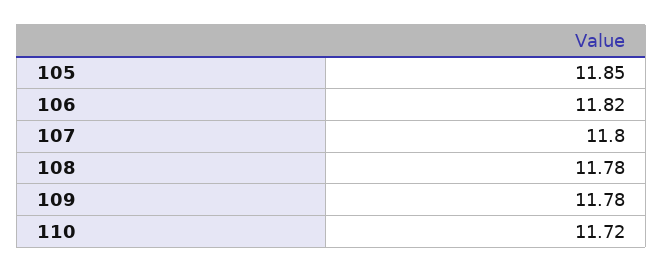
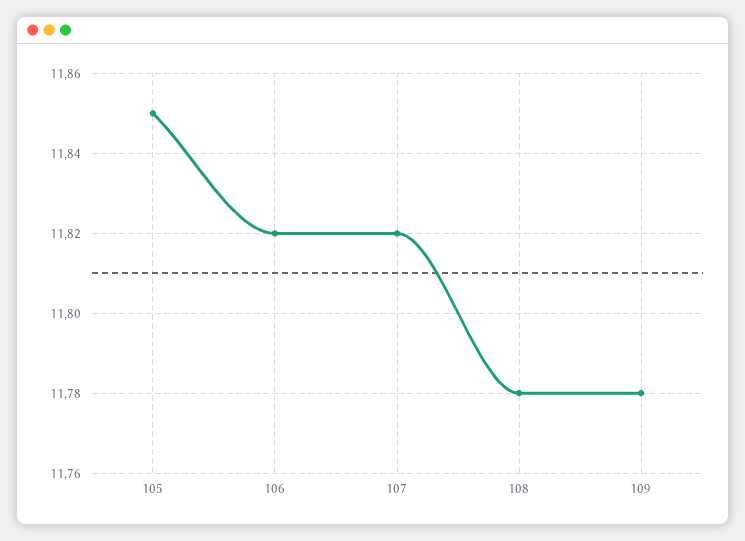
  {
    "105": 11.85,
    "106": 11.82,
-   "107": 11.8,
+   "107": 11.82,
    "108": 11.78,
-   "109": 11.78,
+   "109": 11.78
-   "110": 11.72
  }

